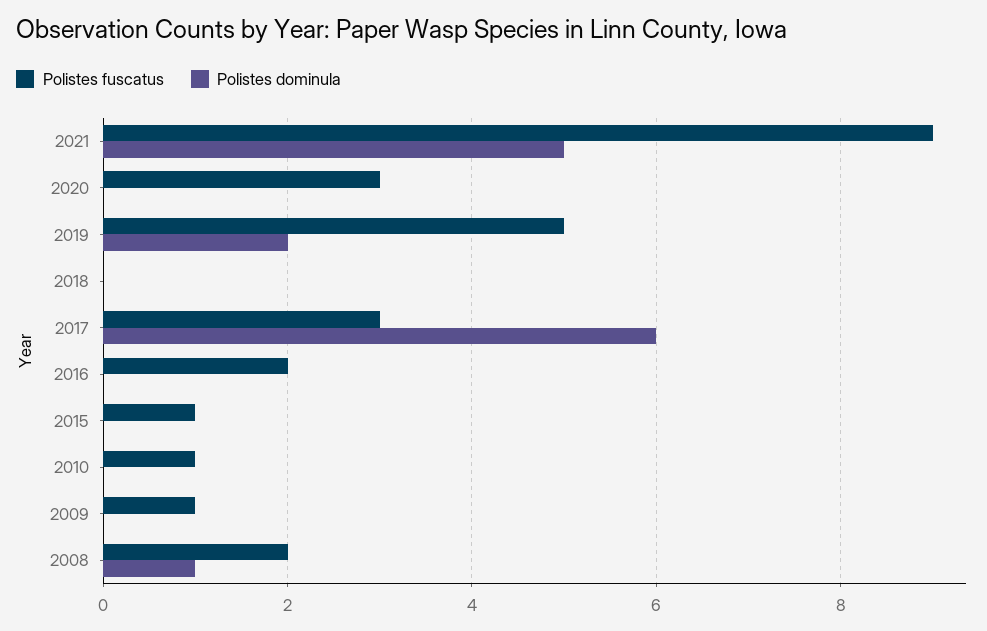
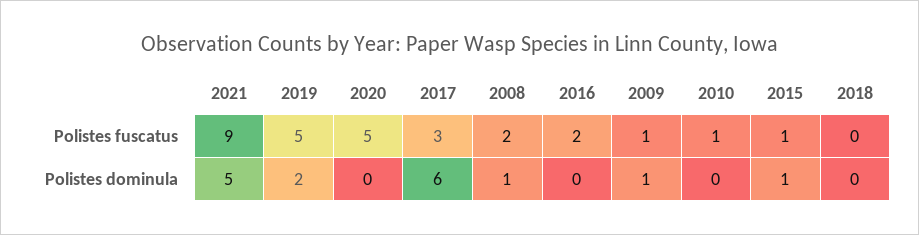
  {
    "Polistes fuscatus": {
      "2021": 9,
-     "2020": 3,
+     "2020": 5,
      "2019": 5,
      "2018": 0,
      "2017": 3,
      "2016": 2,
      "2015": 1,
      "2010": 1,
      "2009": 1,
      "2008": 2
    },
    "Polistes dominula": {
      "2021": 5,
      "2020": 0,
      "2019": 2,
      "2018": 0,
      "2017": 6,
      "2016": 0,
-     "2015": 0,
+     "2015": 1,
      "2010": 0,
-     "2009": 0,
+     "2009": 1,
      "2008": 1
    }
  }

